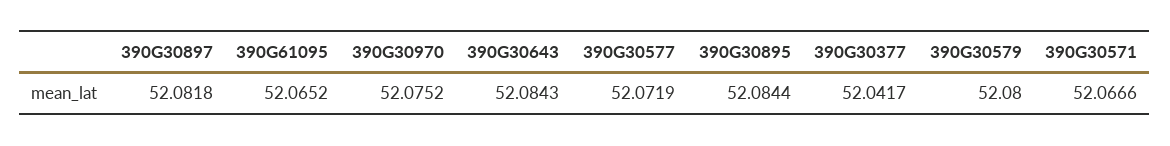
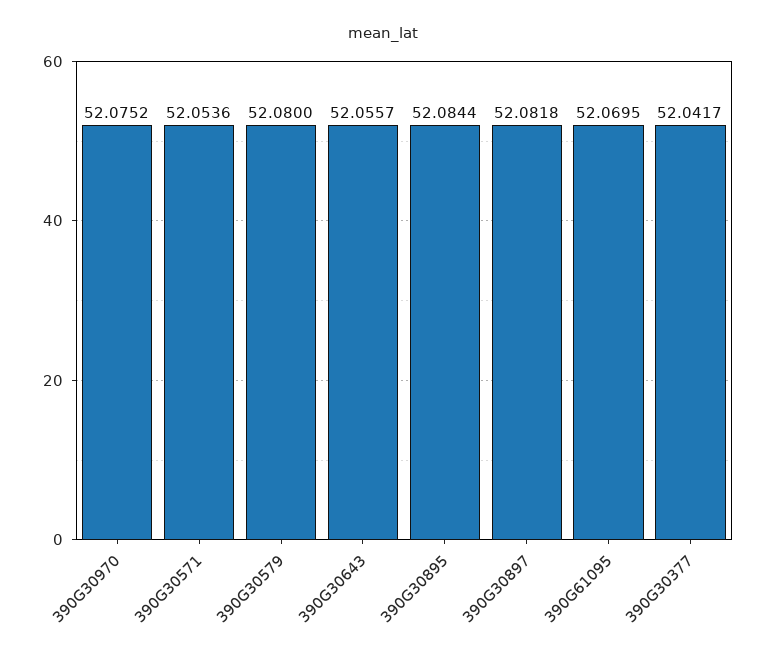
  {
    "390G30897": 52.0818,
-   "390G61095": 52.0652,
+   "390G61095": 52.0695,
    "390G30970": 52.0752,
-   "390G30643": 52.0843,
+   "390G30643": 52.0557,
-   "390G30577": 52.0719,
    "390G30895": 52.0844,
    "390G30377": 52.0417,
    "390G30579": 52.08,
-   "390G30571": 52.0666
+   "390G30571": 52.0536
  }

